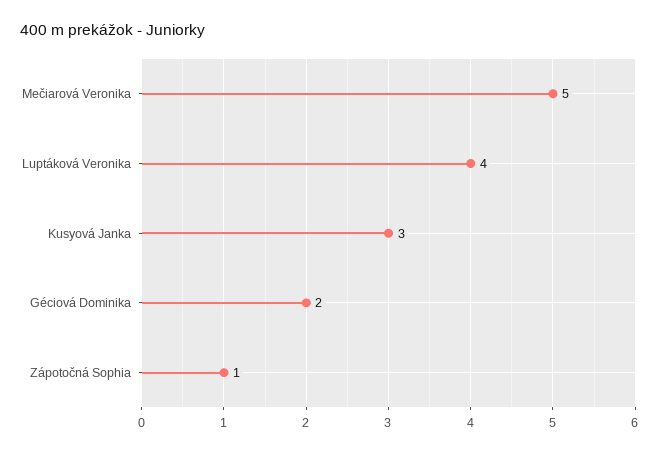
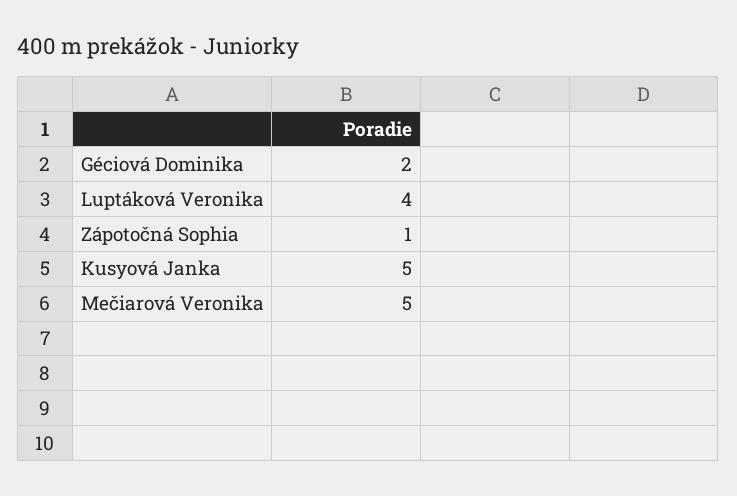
  {
    "Mečiarová Veronika": 5,
    "Luptáková Veronika": 4,
-   "Kusyová Janka": 3,
+   "Kusyová Janka": 5,
    "Géciová Dominika": 2,
    "Zápotočná Sophia": 1
  }

